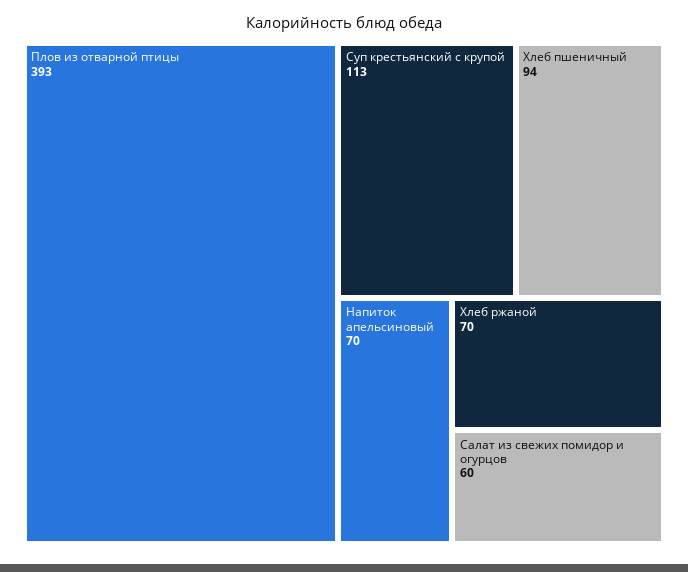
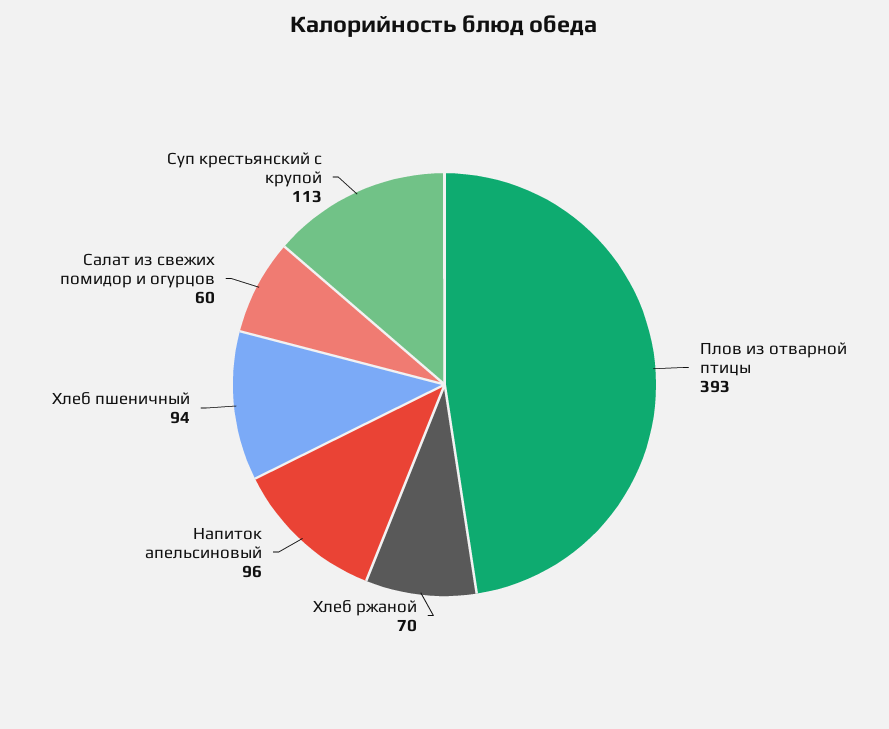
  {
    "Плов из отварной птицы": 393,
    "Суп крестьянский с крупой": 113,
    "Хлеб пшеничный": 94,
-   "Напиток апельсиновый": 70,
+   "Напиток апельсиновый": 96,
    "Хлеб ржаной": 70,
    "Салат из свежих помидор и огурцов": 60
  }

